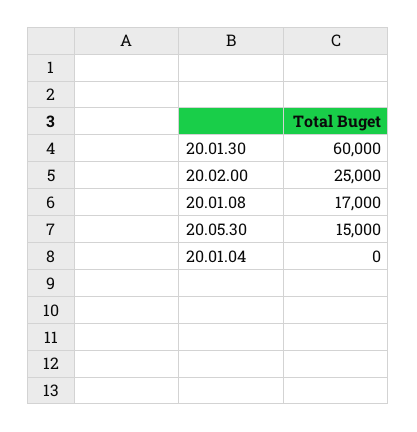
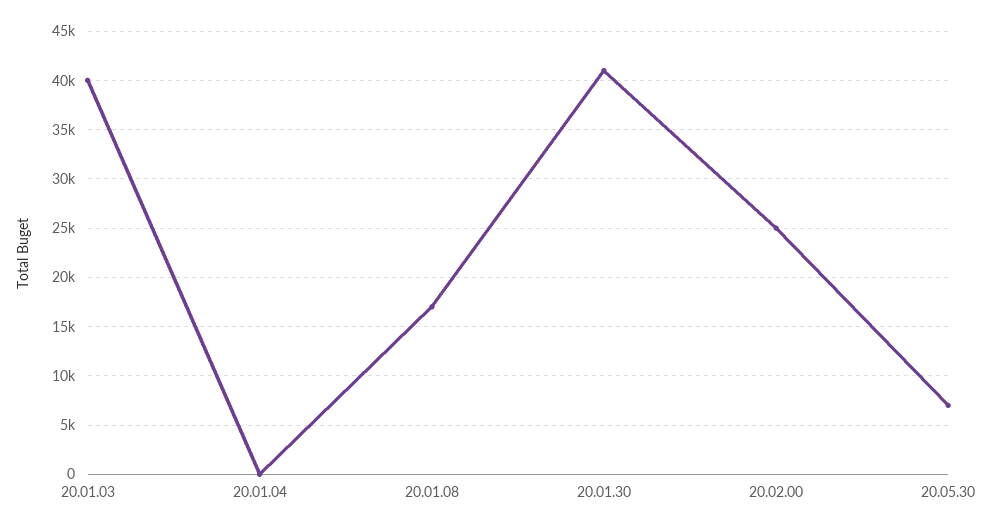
  {
-   "20.01.30": 60000,
+   "20.01.30": 41000,
    "20.02.00": 25000,
    "20.01.08": 17000,
-   "20.05.30": 15000,
+   "20.05.30": 7000,
-   "20.01.04": 0
+   "20.01.04": 0,
+   "20.01.03": 40000
  }

